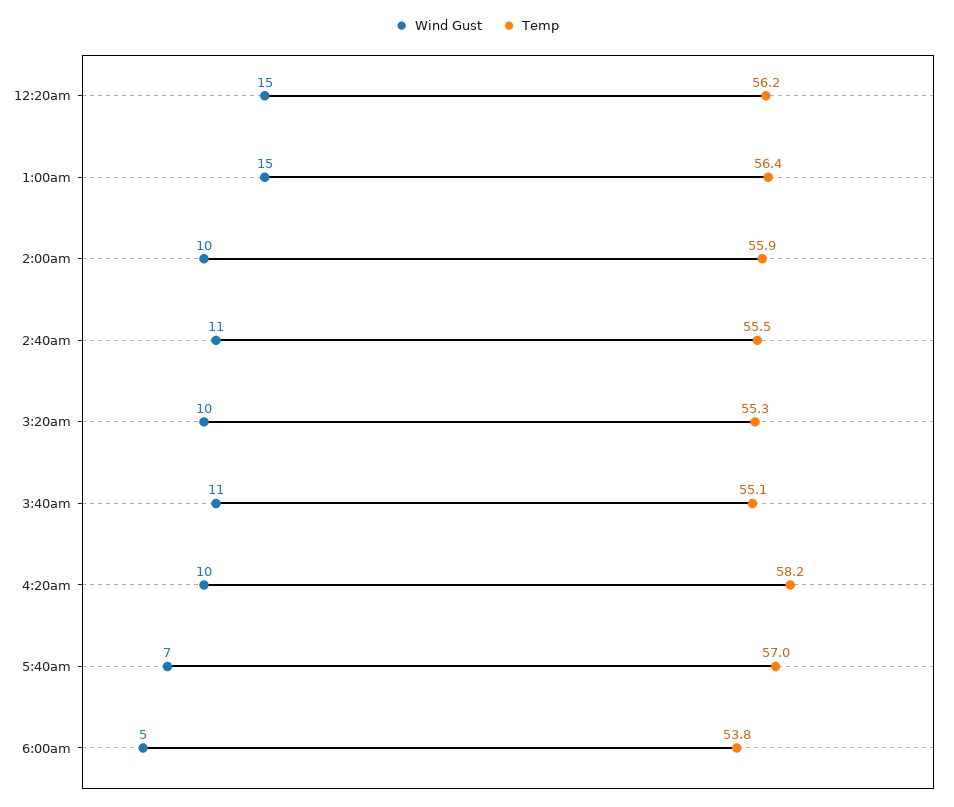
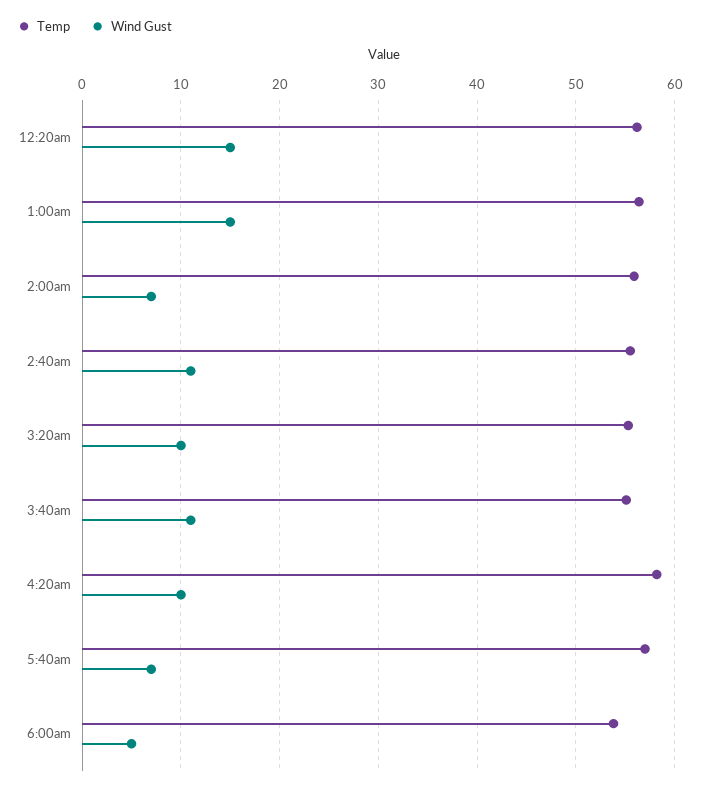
  {
    "Wind Gust": {
      "12:20am": 15,
      "1:00am": 15,
-     "2:00am": 10,
+     "2:00am": 7,
      "2:40am": 11,
      "3:20am": 10,
      "3:40am": 11,
      "4:20am": 10,
      "5:40am": 7,
      "6:00am": 5
    },
    "Temp": {
      "12:20am": 56.2,
      "1:00am": 56.4,
      "2:00am": 55.9,
      "2:40am": 55.5,
      "3:20am": 55.3,
      "3:40am": 55.1,
      "4:20am": 58.2,
      "5:40am": 57,
      "6:00am": 53.8
    }
  }

